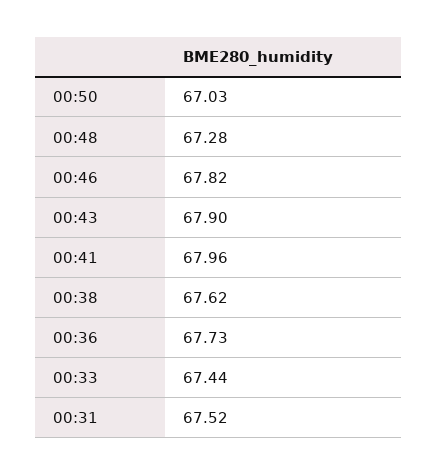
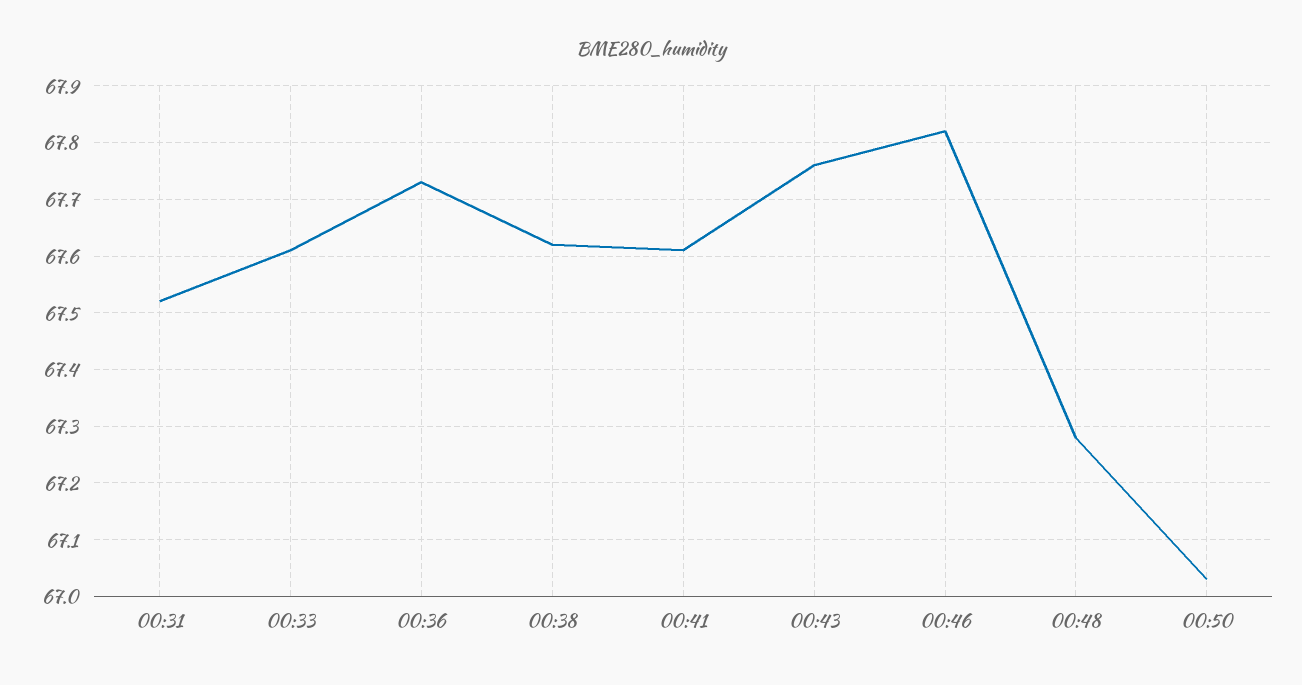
  {
    "00:50": 67.03,
    "00:48": 67.28,
    "00:46": 67.82,
-   "00:43": 67.9,
+   "00:43": 67.75,
-   "00:41": 67.96,
+   "00:41": 67.6,
    "00:38": 67.62,
    "00:36": 67.73,
-   "00:33": 67.44,
+   "00:33": 67.6,
    "00:31": 67.52
  }

